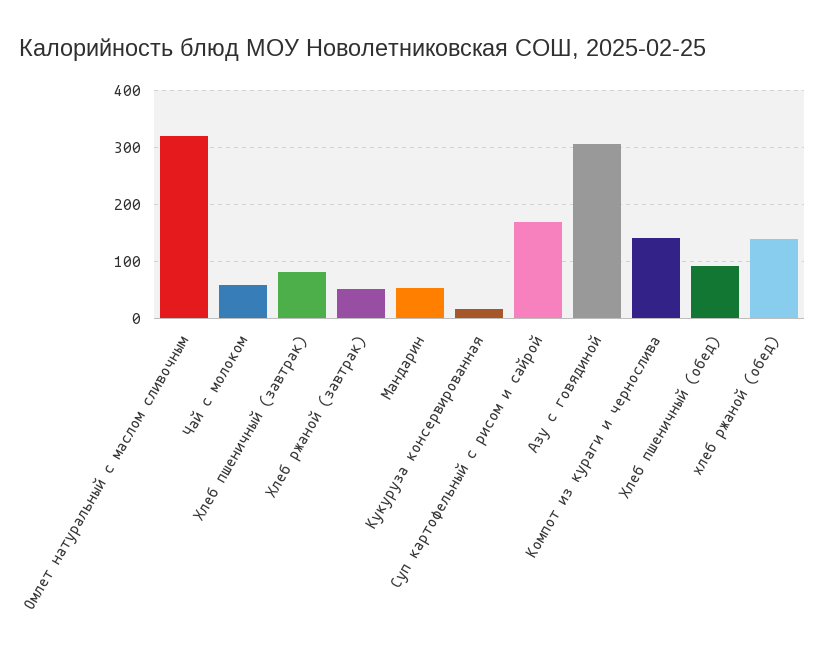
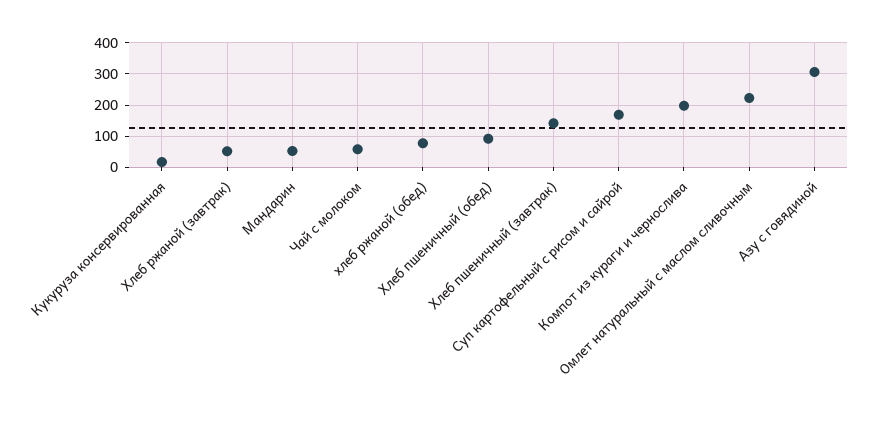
  {
-   "Омлет натуральный с маслом сливочным": 320,
+   "Омлет натуральный с маслом сливочным": 220,
    "Чай с молоком": 60,
-   "Хлеб пшеничный (завтрак)": 80,
+   "Хлеб пшеничный (завтрак)": 140,
    "Хлеб ржаной (завтрак)": 60,
    "Мандарин": 60,
    "Кукуруза консервированная": 20,
    "Суп картофельный с рисом и сайрой": 160,
    "Азу с говядиной": 300,
-   "Компот из кураги и чернослива": 140,
+   "Компот из кураги и чернослива": 200,
    "Хлеб пшеничный (обед)": 100,
-   "хлеб ржаной (обед)": 140
+   "хлеб ржаной (обед)": 80
  }

